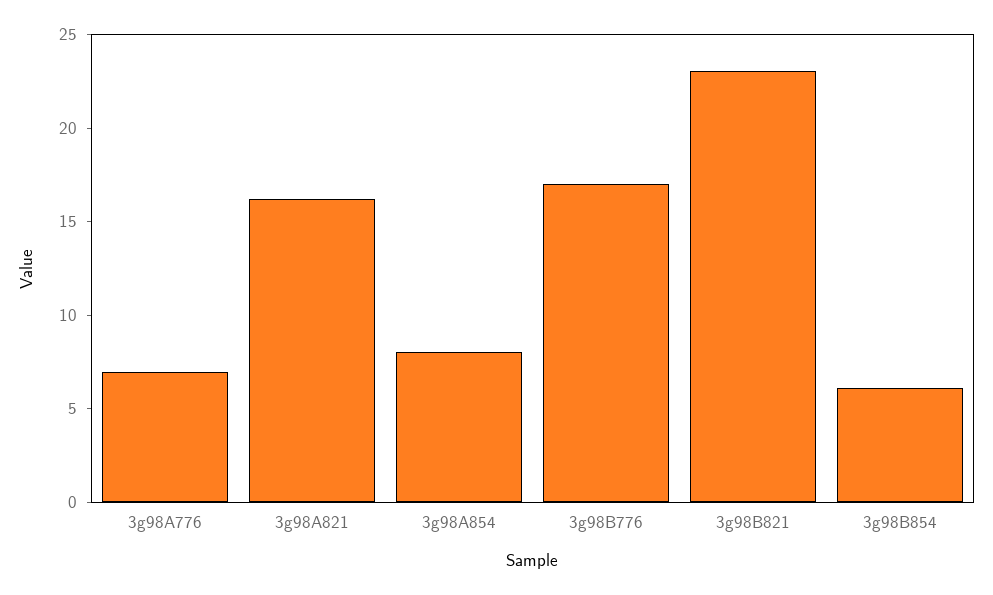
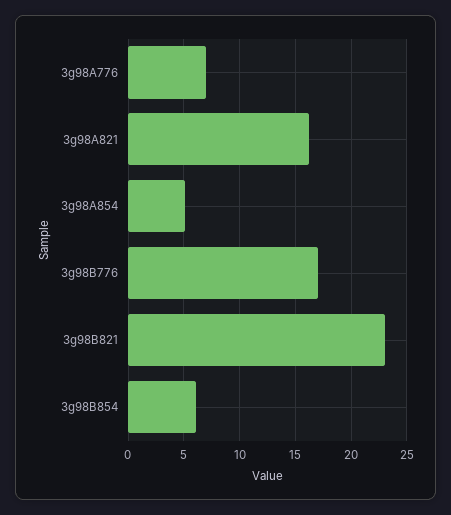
  {
    "3g98A776": 7,
    "3g98A821": 16,
-   "3g98A854": 8,
+   "3g98A854": 5,
    "3g98B776": 17,
    "3g98B821": 23,
    "3g98B854": 6
  }

